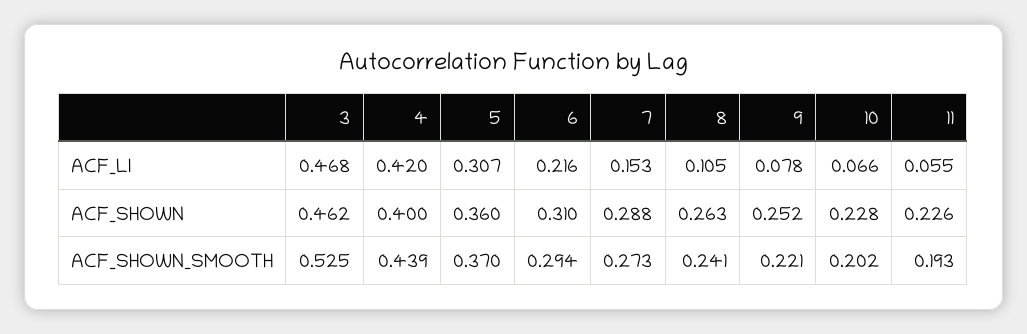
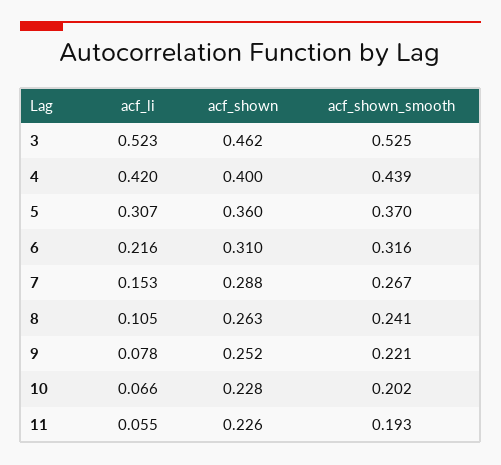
  {
    "3": {
-     "ACF_LI": 0.468,
+     "ACF_LI": 0.523,
      "ACF_SHOWN": 0.462,
      "ACF_SHOWN_SMOOTH": 0.525
    },
    "4": {
      "ACF_LI": 0.42,
      "ACF_SHOWN": 0.4,
      "ACF_SHOWN_SMOOTH": 0.439
    },
    "5": {
      "ACF_LI": 0.307,
      "ACF_SHOWN": 0.36,
      "ACF_SHOWN_SMOOTH": 0.37
    },
    "6": {
      "ACF_LI": 0.216,
      "ACF_SHOWN": 0.31,
-     "ACF_SHOWN_SMOOTH": 0.294
+     "ACF_SHOWN_SMOOTH": 0.316
    },
    "7": {
      "ACF_LI": 0.153,
      "ACF_SHOWN": 0.288,
-     "ACF_SHOWN_SMOOTH": 0.273
+     "ACF_SHOWN_SMOOTH": 0.267
    },
    "8": {
      "ACF_LI": 0.105,
      "ACF_SHOWN": 0.263,
      "ACF_SHOWN_SMOOTH": 0.241
    },
    "9": {
      "ACF_LI": 0.078,
      "ACF_SHOWN": 0.252,
      "ACF_SHOWN_SMOOTH": 0.221
    },
    "10": {
      "ACF_LI": 0.066,
      "ACF_SHOWN": 0.228,
      "ACF_SHOWN_SMOOTH": 0.202
    },
    "11": {
      "ACF_LI": 0.055,
      "ACF_SHOWN": 0.226,
      "ACF_SHOWN_SMOOTH": 0.193
    }
  }

